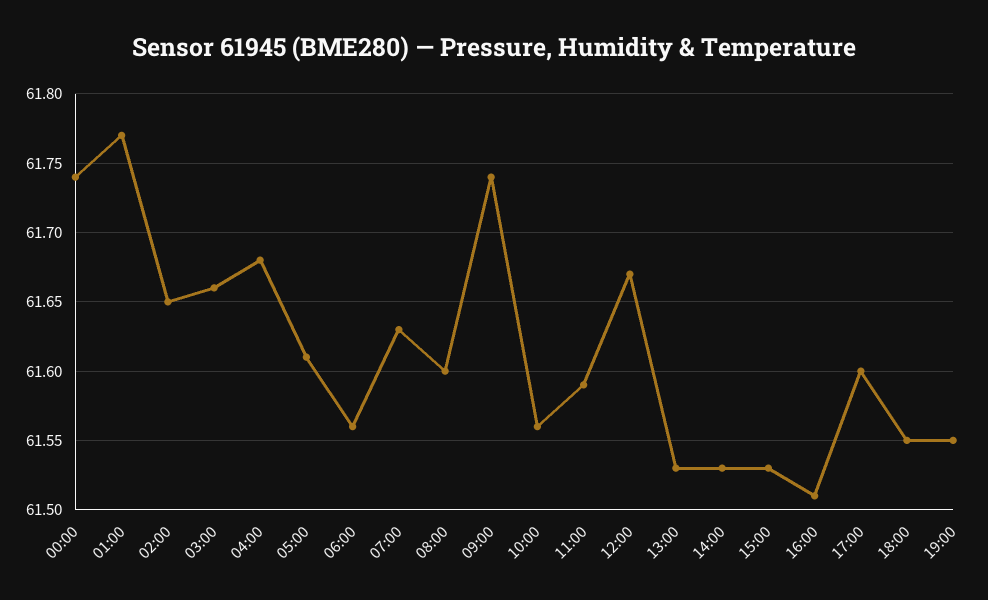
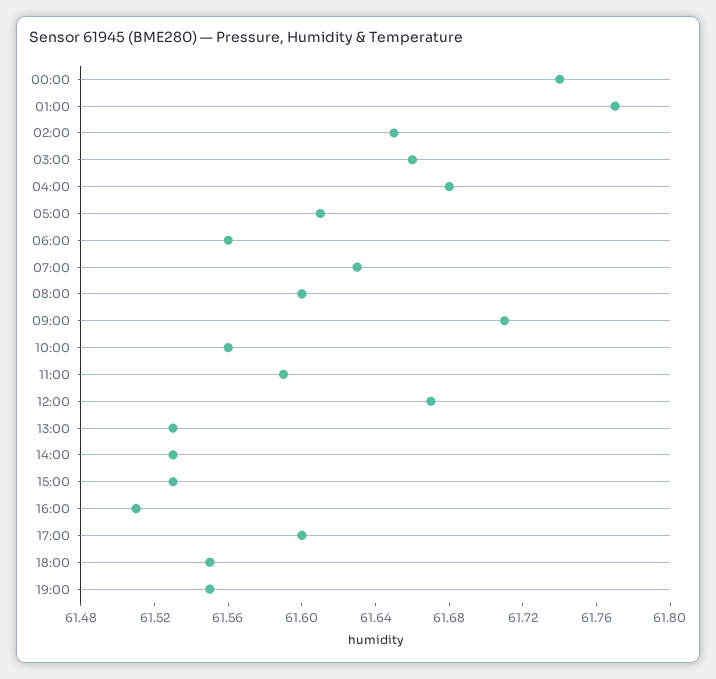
  {
    "00:00": 61.74,
    "01:00": 61.77,
    "02:00": 61.65,
    "03:00": 61.66,
    "04:00": 61.68,
    "05:00": 61.61,
    "06:00": 61.56,
    "07:00": 61.63,
    "08:00": 61.6,
-   "09:00": 61.74,
+   "09:00": 61.71,
    "10:00": 61.56,
    "11:00": 61.59,
    "12:00": 61.67,
    "13:00": 61.53,
    "14:00": 61.53,
    "15:00": 61.53,
    "16:00": 61.51,
    "17:00": 61.6,
    "18:00": 61.55,
    "19:00": 61.55
  }

